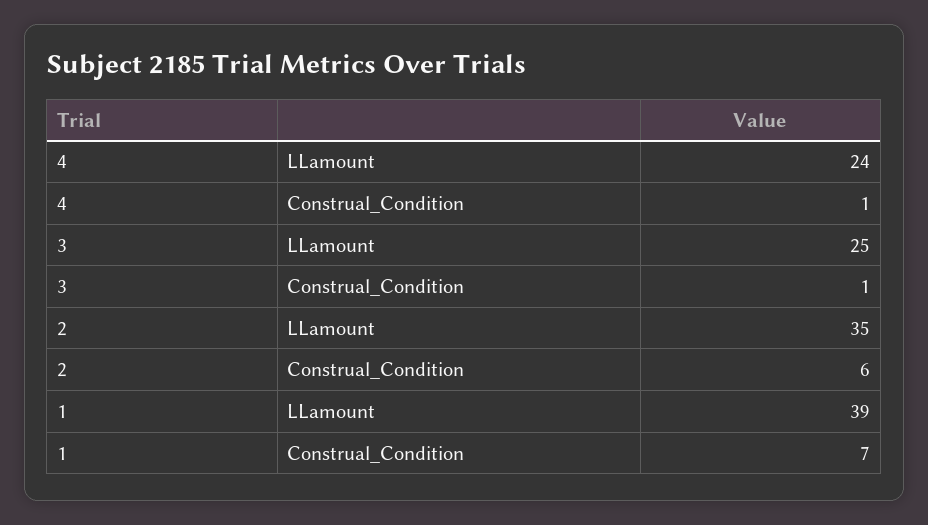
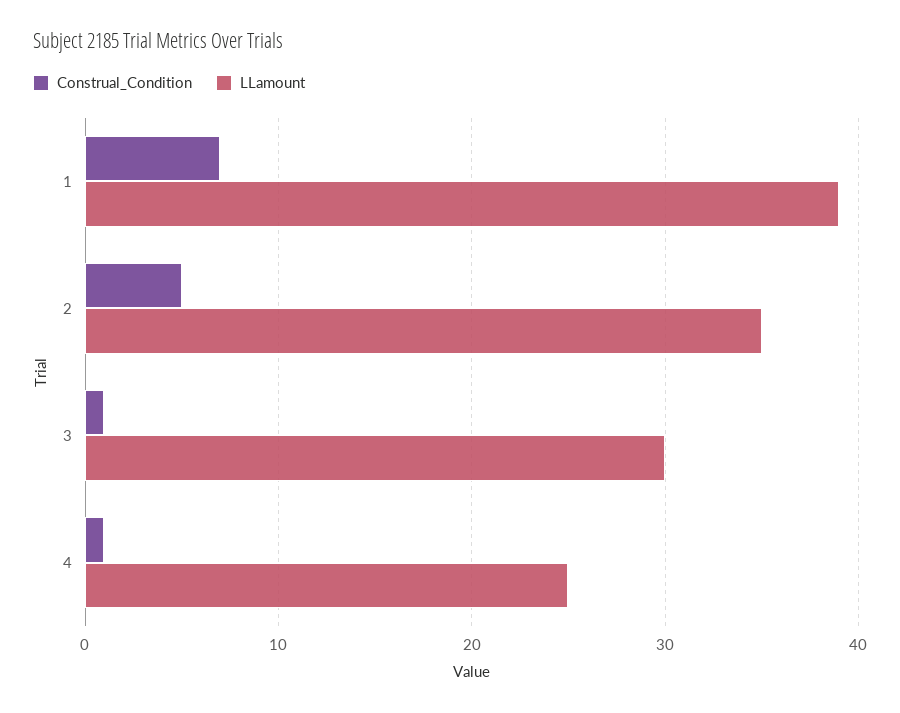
  {
    "LLamount": {
-     "4": 24,
+     "4": 25,
-     "3": 25,
+     "3": 30,
      "2": 35,
      "1": 39
    },
    "Construal_Condition": {
      "4": 1,
      "3": 1,
-     "2": 6,
+     "2": 5,
      "1": 7
    }
  }

